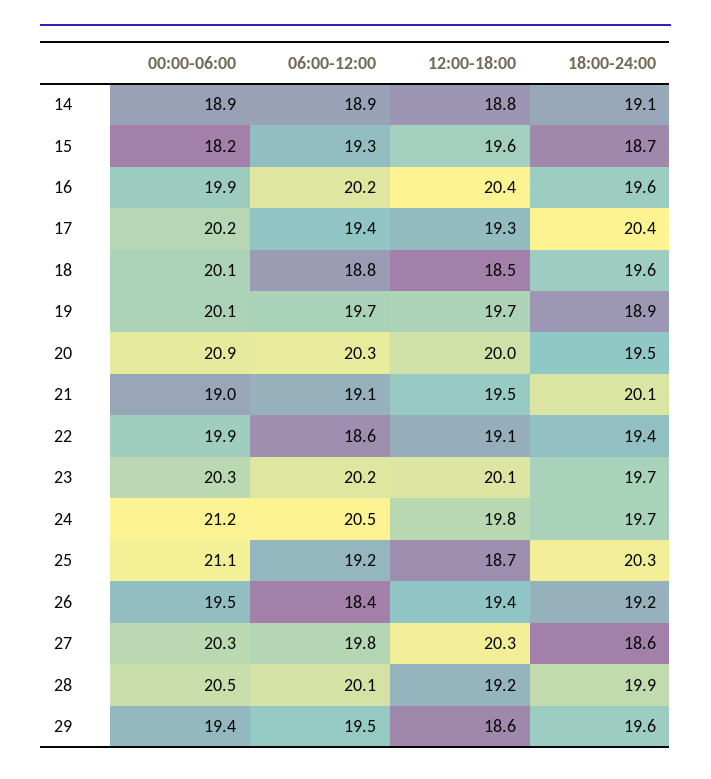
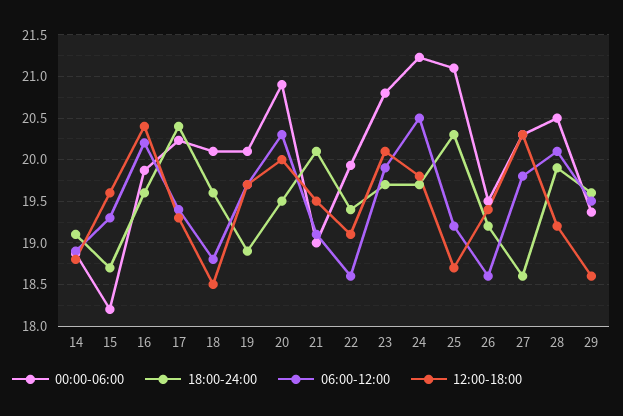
  {
    "00:00-06:00": {
      "14": 18.9,
      "15": 18.2,
      "16": 19.9,
      "17": 20.2,
      "18": 20.1,
      "19": 20.1,
      "20": 20.9,
      "21": 19,
      "22": 19.9,
-     "23": 20.3,
+     "23": 20.8,
      "24": 21.2,
      "25": 21.1,
      "26": 19.5,
      "27": 20.3,
      "28": 20.5,
      "29": 19.4
    },
    "06:00-12:00": {
      "14": 18.9,
      "15": 19.3,
      "16": 20.2,
      "17": 19.4,
      "18": 18.8,
      "19": 19.7,
      "20": 20.3,
      "21": 19.1,
      "22": 18.6,
-     "23": 20.2,
+     "23": 19.9,
      "24": 20.5,
      "25": 19.2,
-     "26": 18.4,
+     "26": 18.6,
      "27": 19.8,
      "28": 20.1,
      "29": 19.5
    },
    "12:00-18:00": {
      "14": 18.8,
      "15": 19.6,
      "16": 20.4,
      "17": 19.3,
      "18": 18.5,
      "19": 19.7,
      "20": 20,
      "21": 19.5,
      "22": 19.1,
      "23": 20.1,
      "24": 19.8,
      "25": 18.7,
      "26": 19.4,
      "27": 20.3,
      "28": 19.2,
      "29": 18.6
    },
    "18:00-24:00": {
      "14": 19.1,
      "15": 18.7,
      "16": 19.6,
      "17": 20.4,
      "18": 19.6,
      "19": 18.9,
      "20": 19.5,
      "21": 20.1,
      "22": 19.4,
      "23": 19.7,
      "24": 19.7,
      "25": 20.3,
      "26": 19.2,
      "27": 18.6,
      "28": 19.9,
      "29": 19.6
    }
  }

